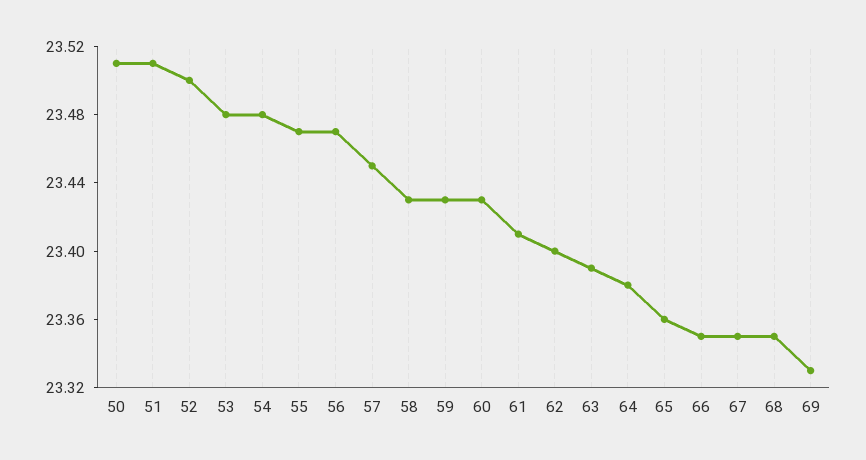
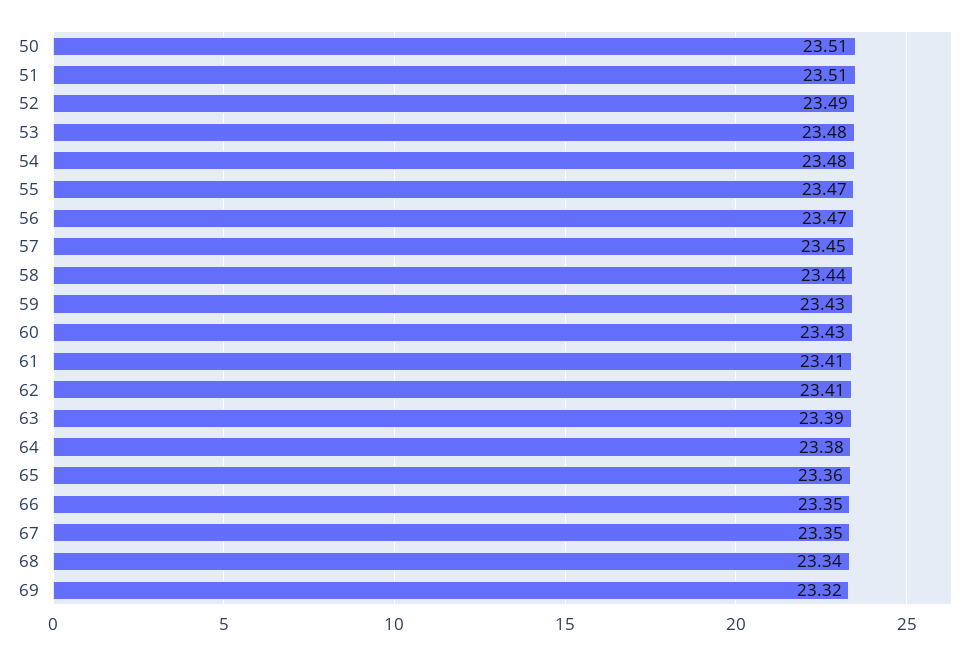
  {
    "50": 23.51,
    "51": 23.51,
-   "52": 23.5,
+   "52": 23.49,
    "53": 23.48,
    "54": 23.48,
    "55": 23.47,
    "56": 23.47,
    "57": 23.45,
-   "58": 23.43,
+   "58": 23.44,
    "59": 23.43,
    "60": 23.43,
    "61": 23.41,
-   "62": 23.4,
+   "62": 23.41,
    "63": 23.39,
    "64": 23.38,
    "65": 23.36,
    "66": 23.35,
    "67": 23.35,
-   "68": 23.35,
+   "68": 23.34,
-   "69": 23.33
+   "69": 23.32
  }

